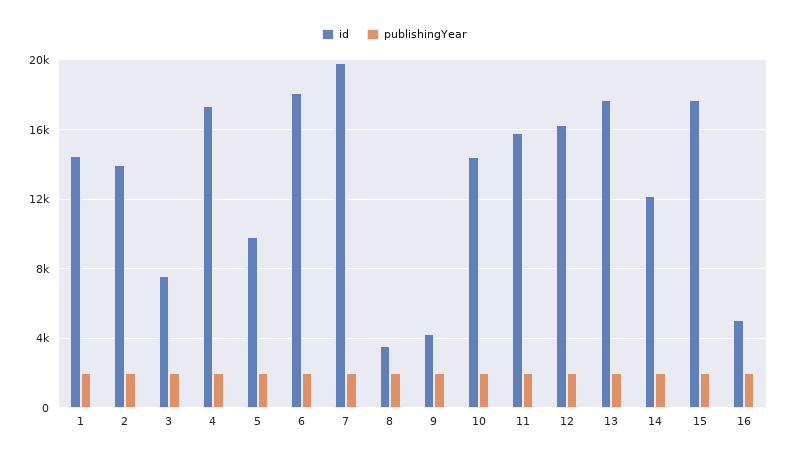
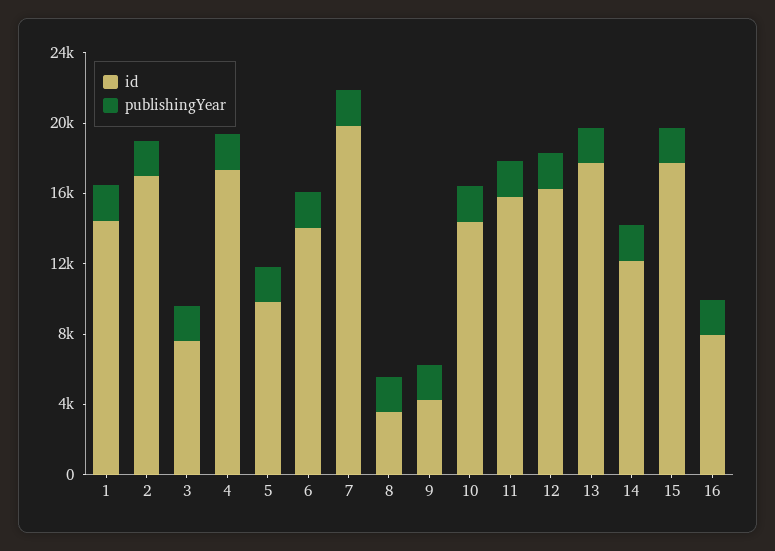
  {
    "id": {
      "1": 14500,
-     "2": 14000,
+     "2": 17000,
      "3": 7500,
      "4": 17500,
      "5": 10000,
-     "6": 18000,
+     "6": 14000,
      "7": 20000,
      "8": 3500,
      "9": 4500,
      "10": 14500,
      "11": 16000,
      "12": 16500,
      "13": 17500,
      "14": 12000,
      "15": 17500,
-     "16": 5000
+     "16": 8000
    },
    "publishingYear": {
      "1": 2000,
      "2": 2000,
      "3": 2000,
      "4": 2000,
      "5": 2000,
      "6": 2000,
      "7": 2000,
      "8": 2000,
      "9": 2000,
      "10": 2000,
      "11": 2000,
      "12": 2000,
      "13": 2000,
      "14": 2000,
      "15": 2000,
      "16": 2000
    }
  }

